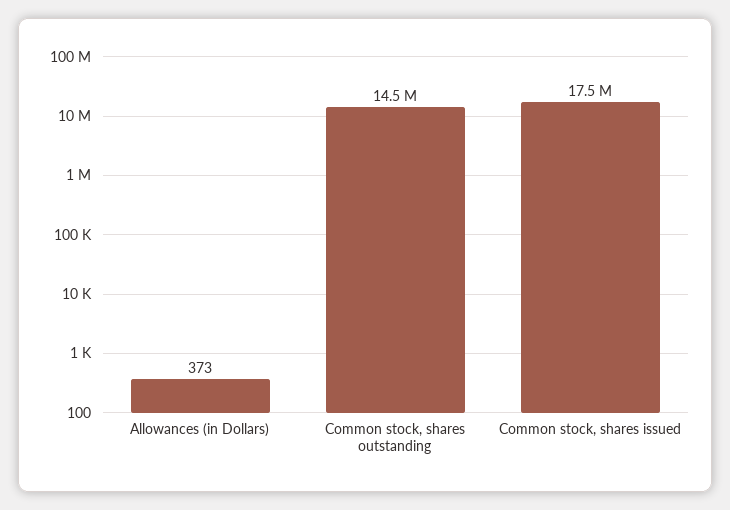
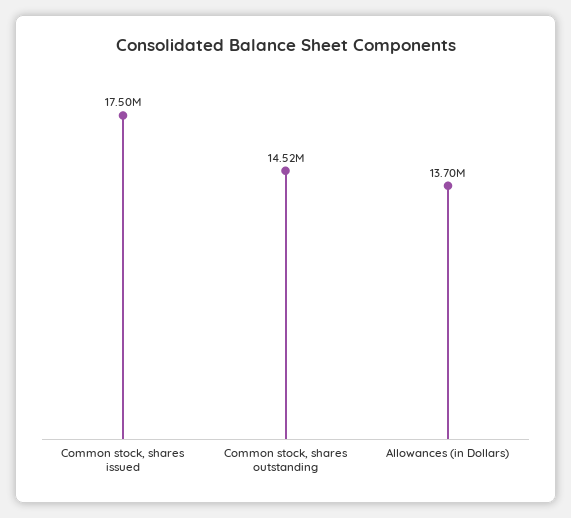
  {
-   "Allowances (in Dollars)": 373,
+   "Allowances (in Dollars)": 13700000,
    "Common stock, shares outstanding": 14520000,
    "Common stock, shares issued": 17500000
  }

